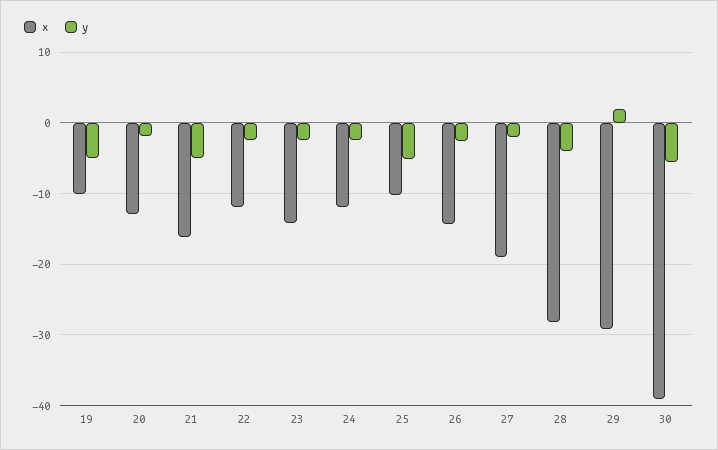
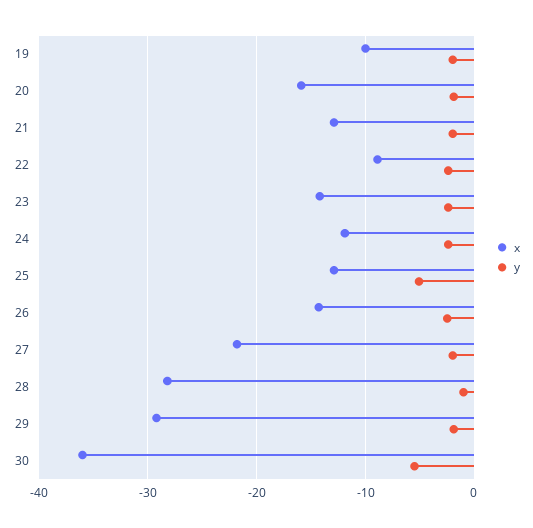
  {
    "x": {
      "19": -10,
-     "20": -13,
+     "20": -16,
-     "21": -16,
+     "21": -13,
-     "22": -12,
+     "22": -9,
      "23": -14,
      "24": -12,
-     "25": -10,
+     "25": -13,
      "26": -14,
-     "27": -19,
+     "27": -22,
      "28": -28,
      "29": -29,
-     "30": -39
+     "30": -36
    },
    "y": {
-     "19": -5,
+     "19": -2,
      "20": -2,
-     "21": -5,
+     "21": -2,
      "22": -2,
      "23": -2,
      "24": -2,
      "25": -5,
      "26": -3,
      "27": -2,
-     "28": -4,
+     "28": -1,
-     "29": 2,
+     "29": -2,
      "30": -6
    }
  }

